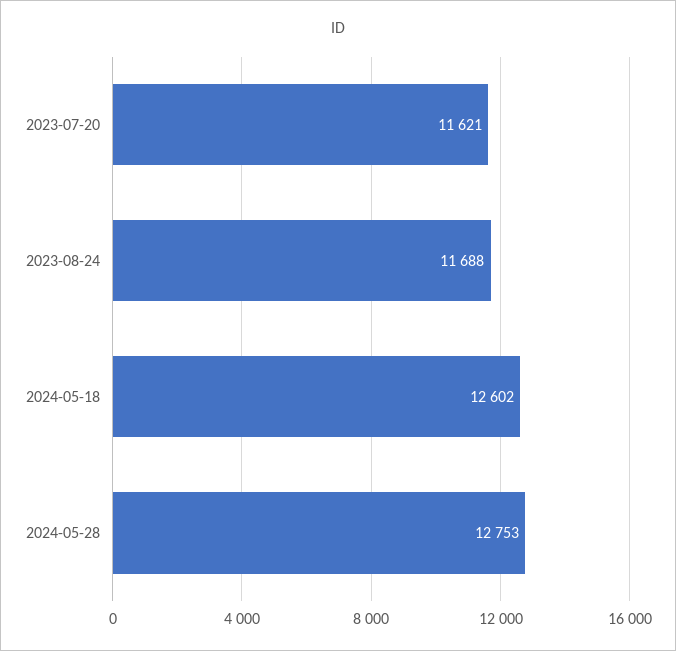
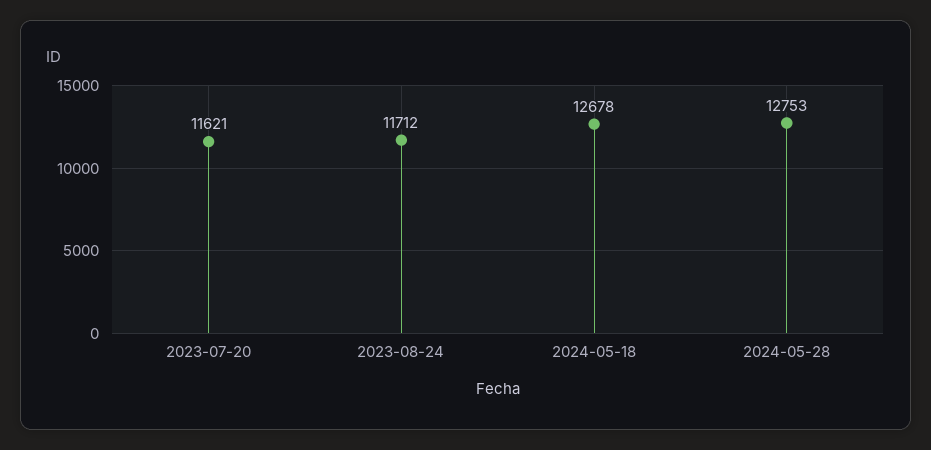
  {
    "2023-07-20": 11621,
-   "2023-08-24": 11688,
+   "2023-08-24": 11712,
-   "2024-05-18": 12602,
+   "2024-05-18": 12678,
    "2024-05-28": 12753
  }

